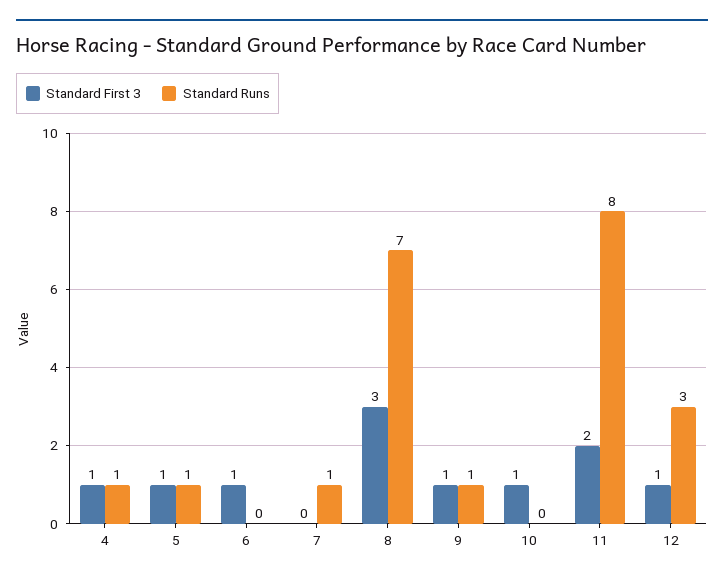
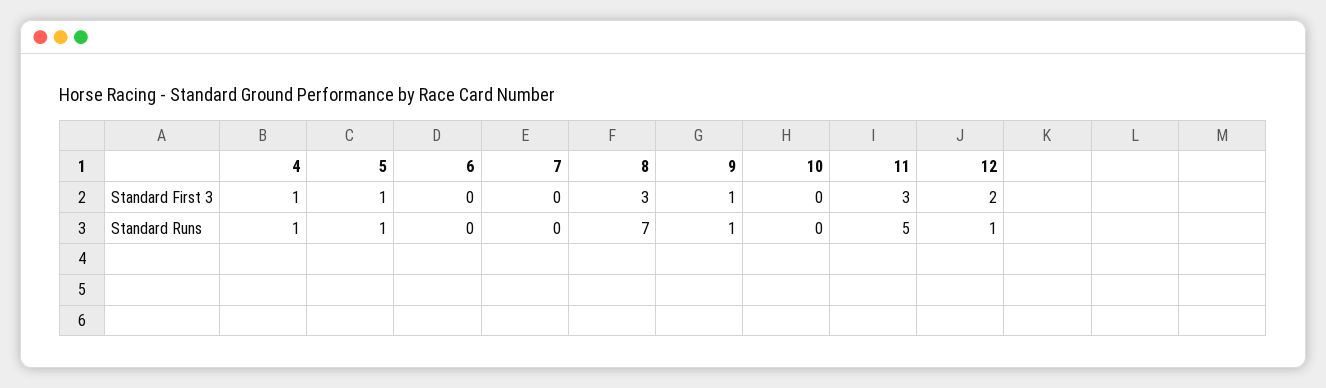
  {
    "Standard First 3": {
      "4": 1,
      "5": 1,
-     "6": 1,
+     "6": 0,
      "7": 0,
      "8": 3,
      "9": 1,
-     "10": 1,
+     "10": 0,
-     "11": 2,
+     "11": 3,
-     "12": 1
+     "12": 2
    },
    "Standard Runs": {
      "4": 1,
      "5": 1,
      "6": 0,
-     "7": 1,
+     "7": 0,
      "8": 7,
      "9": 1,
      "10": 0,
-     "11": 8,
+     "11": 5,
-     "12": 3
+     "12": 1
    }
  }

